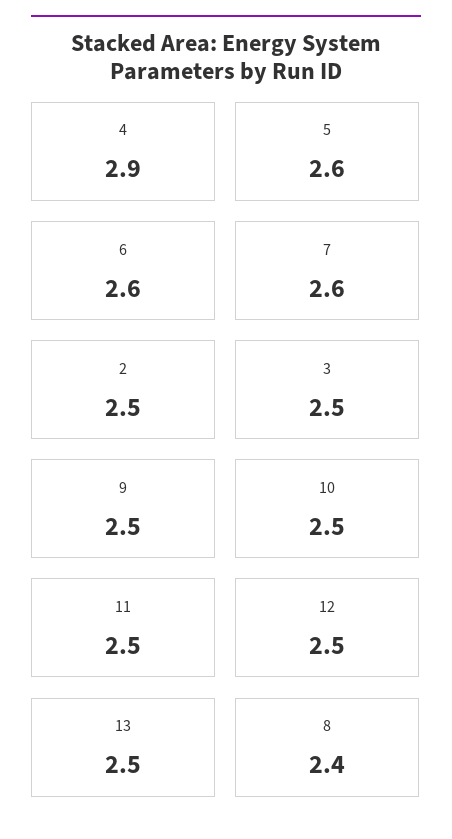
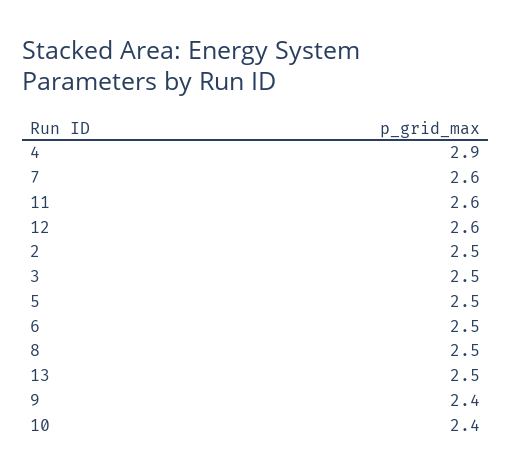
  {
    "4": 2.9,
-   "5": 2.6,
+   "5": 2.5,
-   "6": 2.6,
+   "6": 2.5,
    "7": 2.6,
    "2": 2.5,
    "3": 2.5,
-   "9": 2.5,
+   "9": 2.4,
-   "10": 2.5,
+   "10": 2.4,
-   "11": 2.5,
+   "11": 2.6,
-   "12": 2.5,
+   "12": 2.6,
    "13": 2.5,
-   "8": 2.4
+   "8": 2.5
  }

